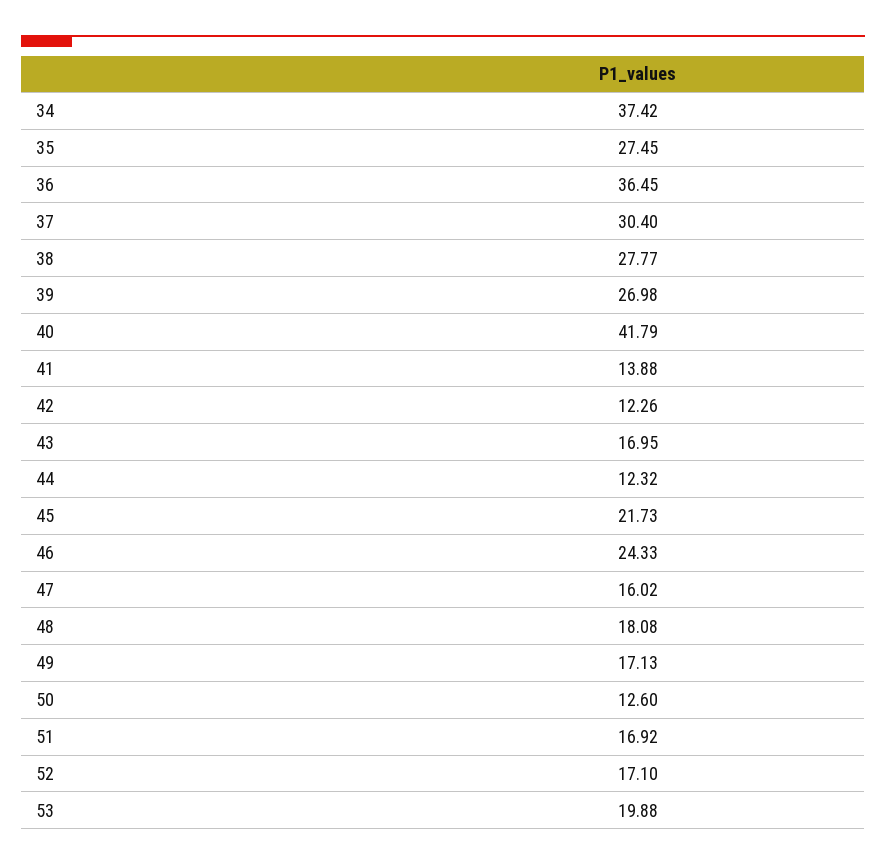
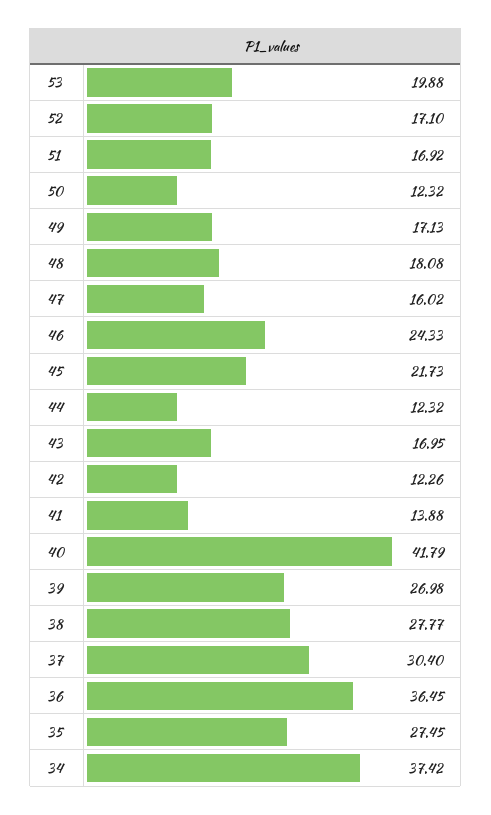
  {
    "34": 37.42,
    "35": 27.45,
    "36": 36.45,
    "37": 30.4,
    "38": 27.77,
    "39": 26.98,
    "40": 41.79,
    "41": 13.88,
    "42": 12.26,
    "43": 16.95,
    "44": 12.32,
    "45": 21.73,
    "46": 24.33,
    "47": 16.02,
    "48": 18.08,
    "49": 17.13,
-   "50": 12.6,
+   "50": 12.32,
    "51": 16.92,
    "52": 17.1,
    "53": 19.88
  }

